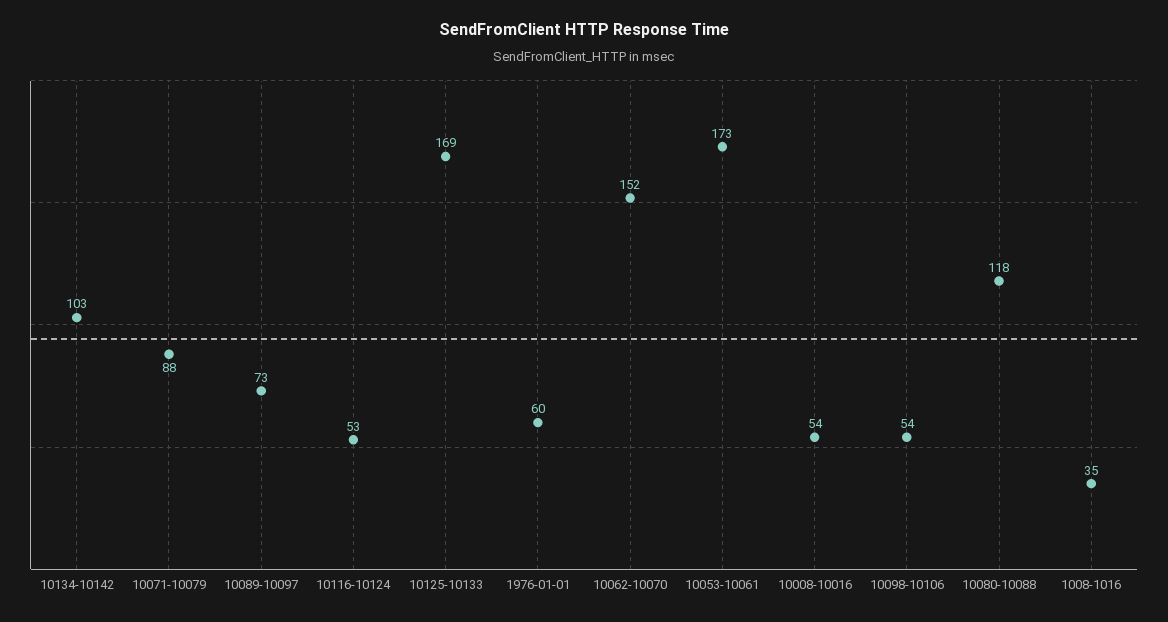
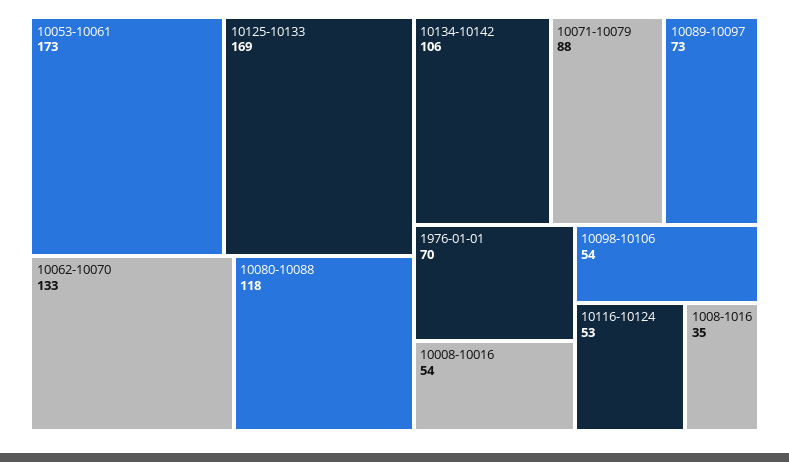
  {
-   "10134-10142": 103,
+   "10134-10142": 106,
    "10071-10079": 88,
    "10089-10097": 73,
    "10116-10124": 53,
    "10125-10133": 169,
-   "1976-01-01": 60,
+   "1976-01-01": 70,
-   "10062-10070": 152,
+   "10062-10070": 133,
    "10053-10061": 173,
    "10008-10016": 54,
    "10098-10106": 54,
    "10080-10088": 118,
    "1008-1016": 35
  }

